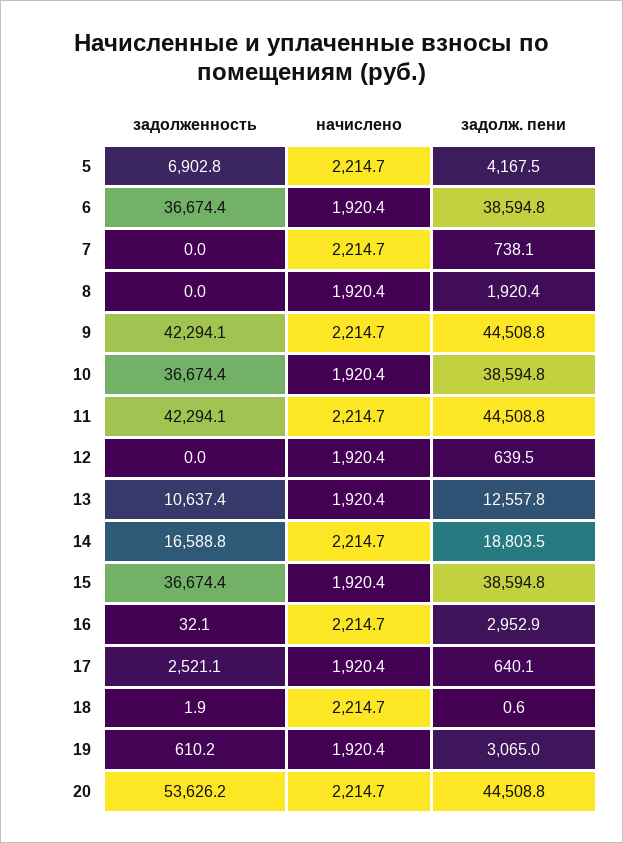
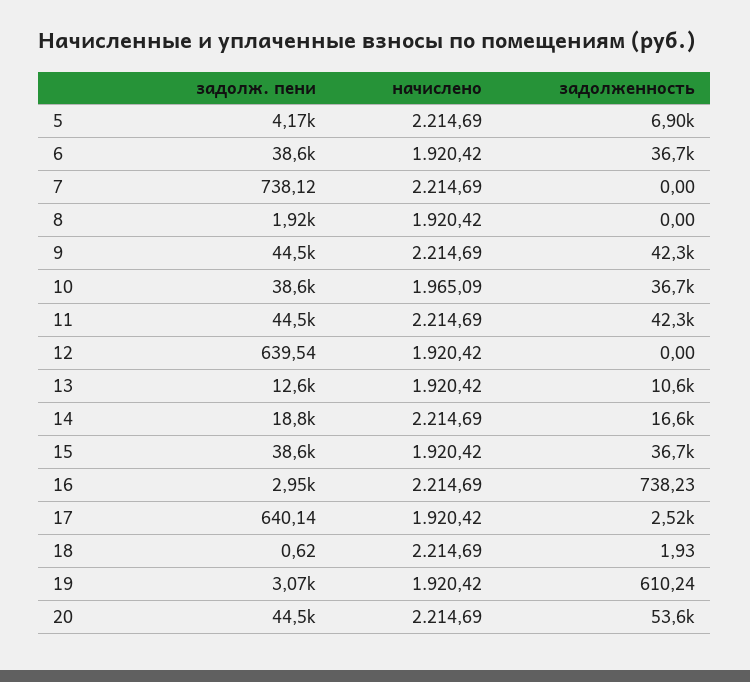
  {
    "задолженность": {
      "5": 6902.8,
      "6": 36674.4,
      "7": 0,
      "8": 0,
      "9": 42294.1,
      "10": 36674.4,
      "11": 42294.1,
      "12": 0,
      "13": 10637.4,
      "14": 16588.8,
      "15": 36674.4,
-     "16": 32.1,
+     "16": 738.23,
      "17": 2521.1,
      "18": 1.93,
      "19": 610.24,
      "20": 53626.2
    },
    "начислено": {
      "5": 2214.69,
      "6": 1920.42,
      "7": 2214.69,
      "8": 1920.42,
      "9": 2214.69,
-     "10": 1920.4,
+     "10": 1965.09,
      "11": 2214.69,
      "12": 1920.42,
      "13": 1920.42,
      "14": 2214.69,
      "15": 1920.42,
      "16": 2214.69,
      "17": 1920.42,
      "18": 2214.69,
      "19": 1920.42,
      "20": 2214.69
    },
    "задолж. пени": {
      "5": 4167.5,
      "6": 38594.8,
      "7": 738.12,
      "8": 1920.4,
      "9": 44508.8,
      "10": 38594.8,
      "11": 44508.8,
      "12": 639.54,
      "13": 12557.8,
      "14": 18803.5,
      "15": 38594.8,
      "16": 2952.9,
      "17": 640.14,
      "18": 0.62,
      "19": 3065,
      "20": 44508.8
    }
  }

